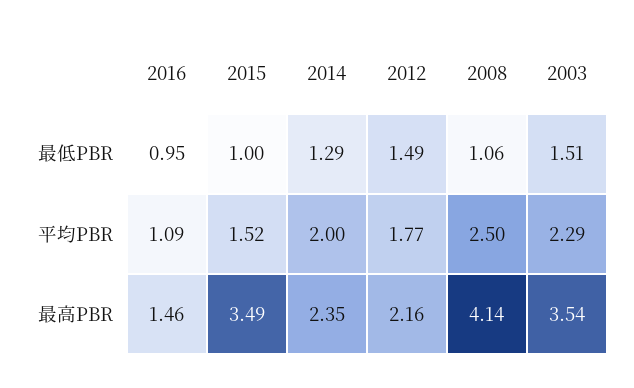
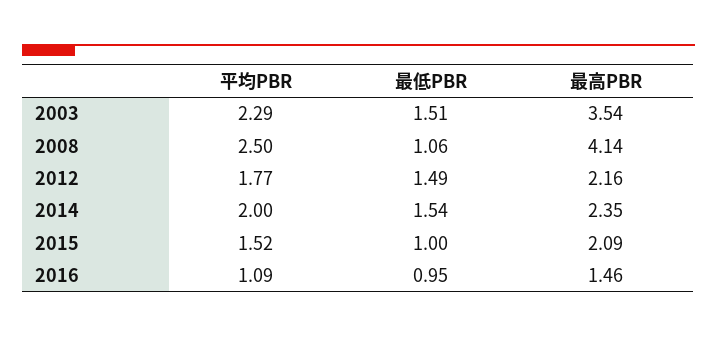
  {
    "2016": {
      "最低PBR": 0.95,
      "平均PBR": 1.09,
      "最高PBR": 1.46
    },
    "2015": {
      "最低PBR": 1,
      "平均PBR": 1.52,
-     "最高PBR": 3.49
+     "最高PBR": 2.09
    },
    "2014": {
-     "最低PBR": 1.29,
+     "最低PBR": 1.54,
      "平均PBR": 2,
      "最高PBR": 2.35
    },
    "2012": {
      "最低PBR": 1.49,
      "平均PBR": 1.77,
      "最高PBR": 2.16
    },
    "2008": {
      "最低PBR": 1.06,
      "平均PBR": 2.5,
      "最高PBR": 4.14
    },
    "2003": {
      "最低PBR": 1.51,
      "平均PBR": 2.29,
      "最高PBR": 3.54
    }
  }

